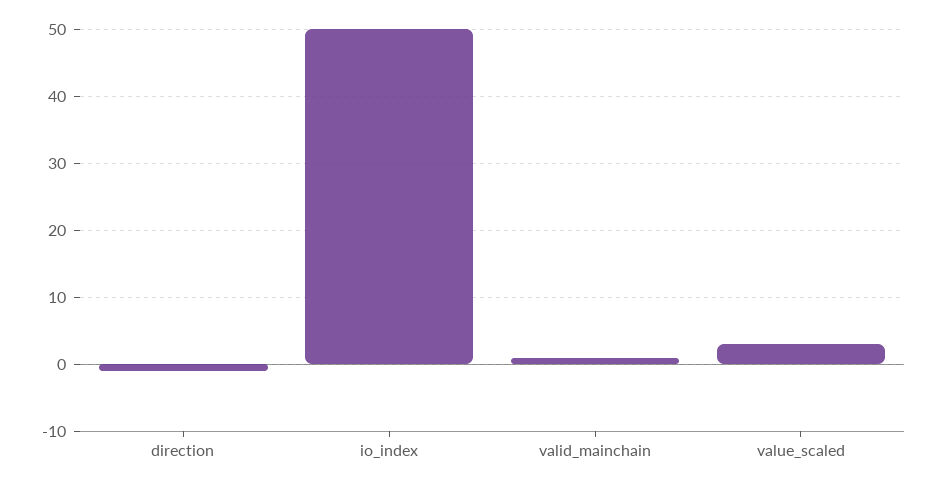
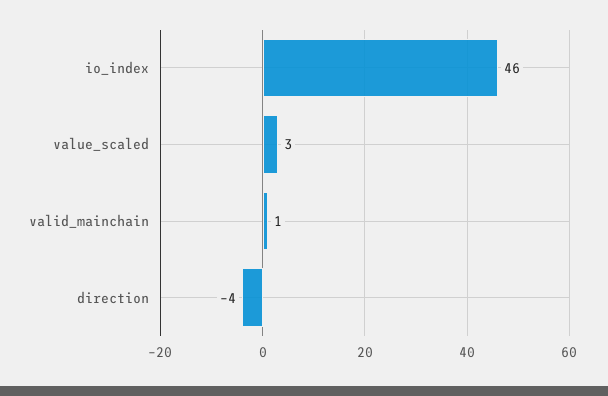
  {
-   "direction": -1,
+   "direction": -4,
-   "io_index": 50,
+   "io_index": 46,
    "valid_mainchain": 1,
    "value_scaled": 3
  }

